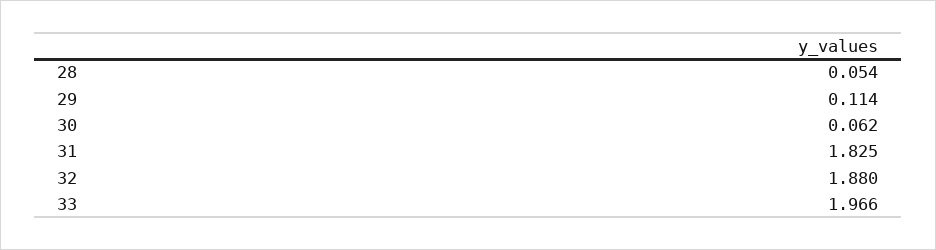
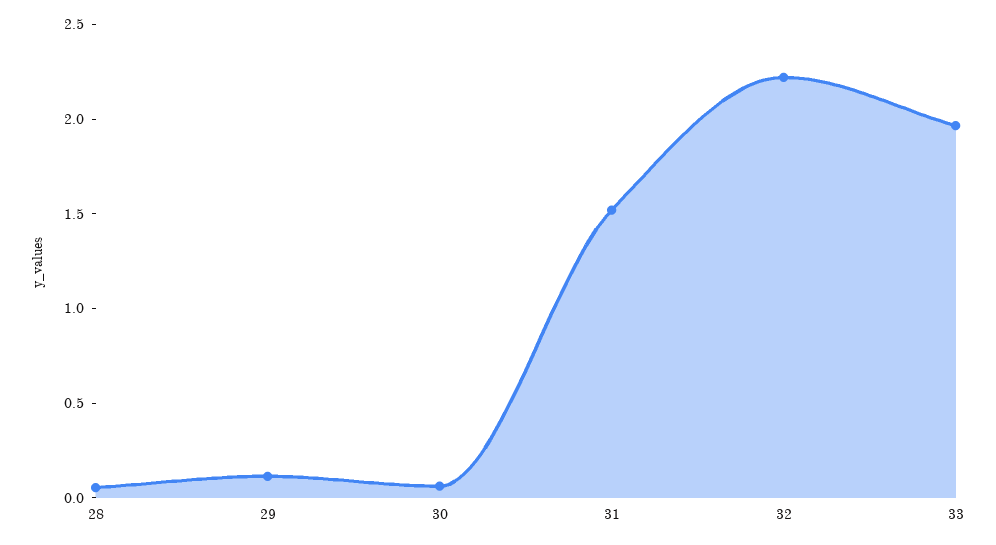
  {
    "28": 0.054,
    "29": 0.114,
    "30": 0.062,
-   "31": 1.825,
+   "31": 1.5,
-   "32": 1.88,
+   "32": 2.2,
    "33": 1.966
  }

